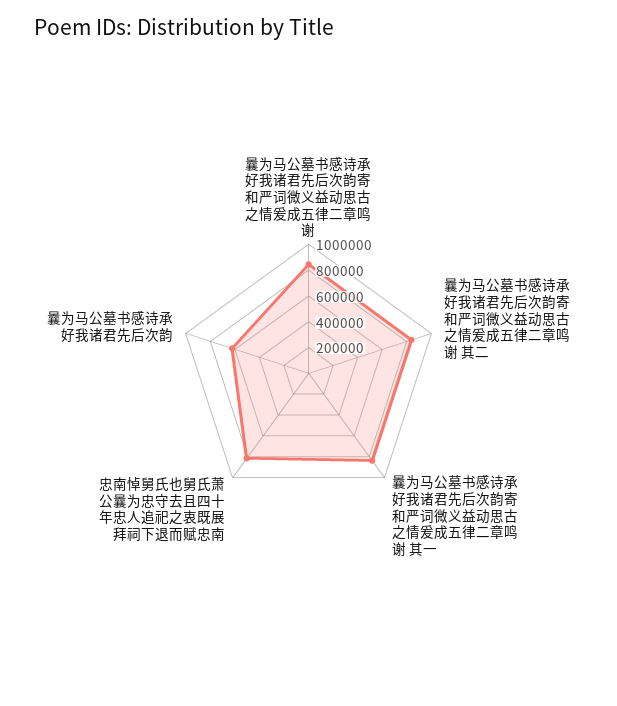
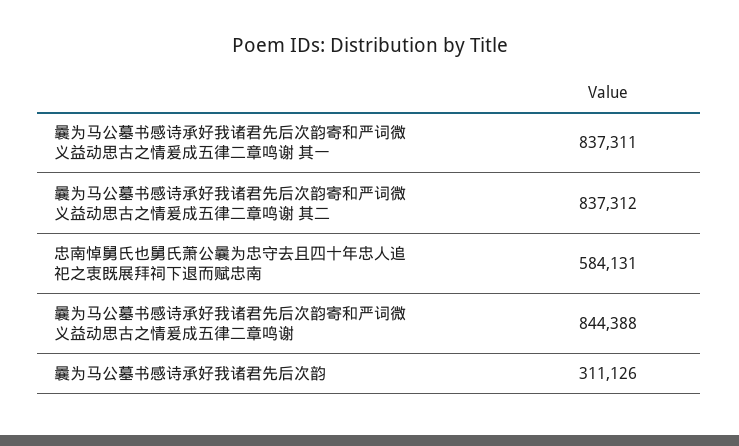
  {
    "曩为马公墓书感诗承好我诸君先后次韵寄和严词微义益动思古之情爰成五律二章鸣谢": 844388,
    "曩为马公墓书感诗承好我诸君先后次韵寄和严词微义益动思古之情爰成五律二章鸣谢 其二": 837312,
    "曩为马公墓书感诗承好我诸君先后次韵寄和严词微义益动思古之情爰成五律二章鸣谢 其一": 837311,
-   "忠南悼舅氏也舅氏萧公曩为忠守去且四十年忠人追祀之衷既展拜祠下退而赋忠南": 800000,
+   "忠南悼舅氏也舅氏萧公曩为忠守去且四十年忠人追祀之衷既展拜祠下退而赋忠南": 584131,
-   "曩为马公墓书感诗承好我诸君先后次韵": 600000
+   "曩为马公墓书感诗承好我诸君先后次韵": 311126
  }

